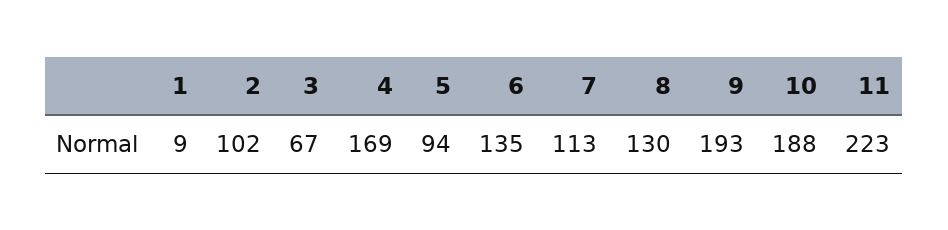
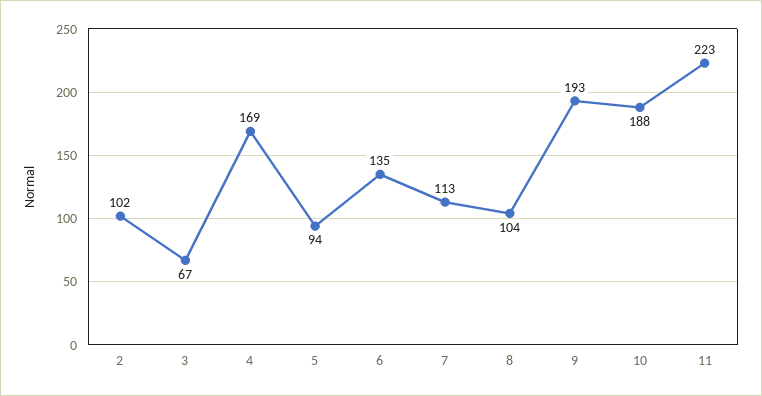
  {
-   "1": 9,
    "2": 102,
    "3": 67,
    "4": 169,
    "5": 94,
    "6": 135,
    "7": 113,
-   "8": 130,
+   "8": 104,
    "9": 193,
    "10": 188,
    "11": 223
  }

